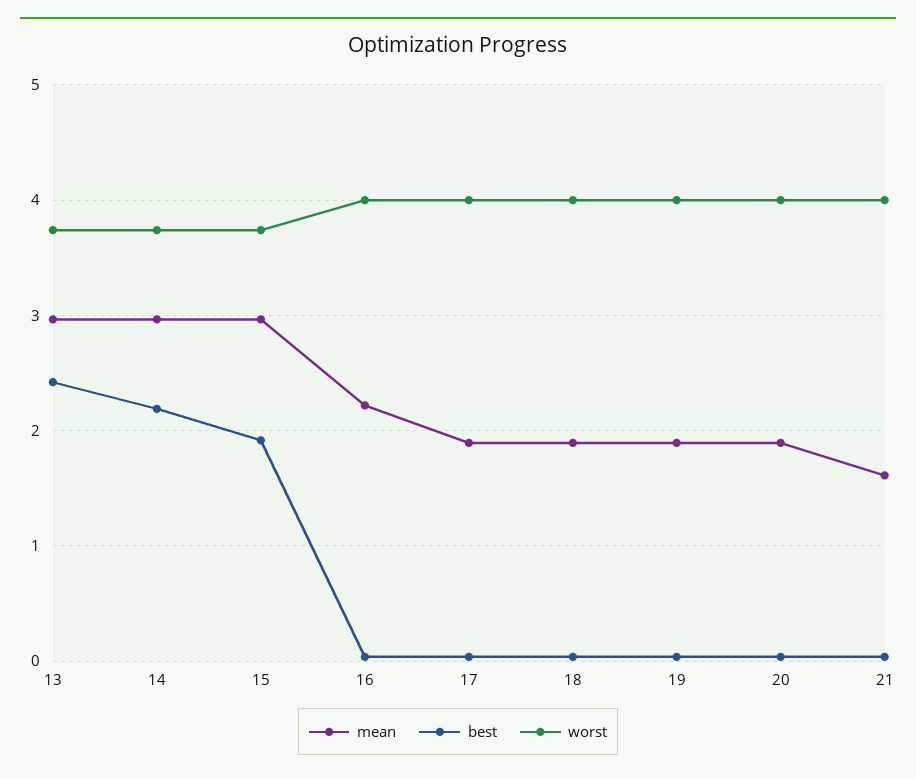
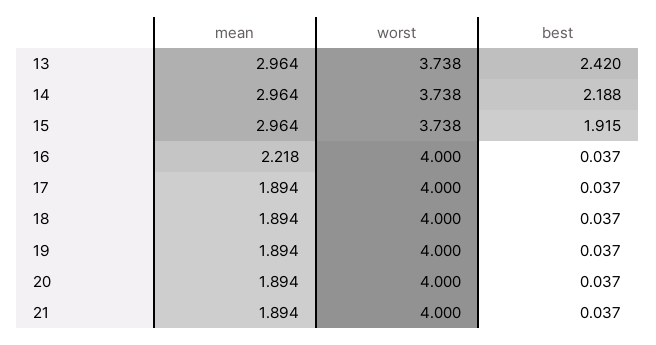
  {
    "mean": {
      "13": 2.964,
      "14": 2.964,
      "15": 2.964,
      "16": 2.218,
      "17": 1.894,
      "18": 1.894,
      "19": 1.894,
      "20": 1.894,
-     "21": 1.6
+     "21": 1.894
    },
    "best": {
      "13": 2.42,
      "14": 2.188,
      "15": 1.915,
      "16": 0.037,
      "17": 0.037,
      "18": 0.037,
      "19": 0.037,
      "20": 0.037,
      "21": 0.037
    },
    "worst": {
      "13": 3.738,
      "14": 3.738,
      "15": 3.738,
      "16": 4,
      "17": 4,
      "18": 4,
      "19": 4,
      "20": 4,
      "21": 4
    }
  }

